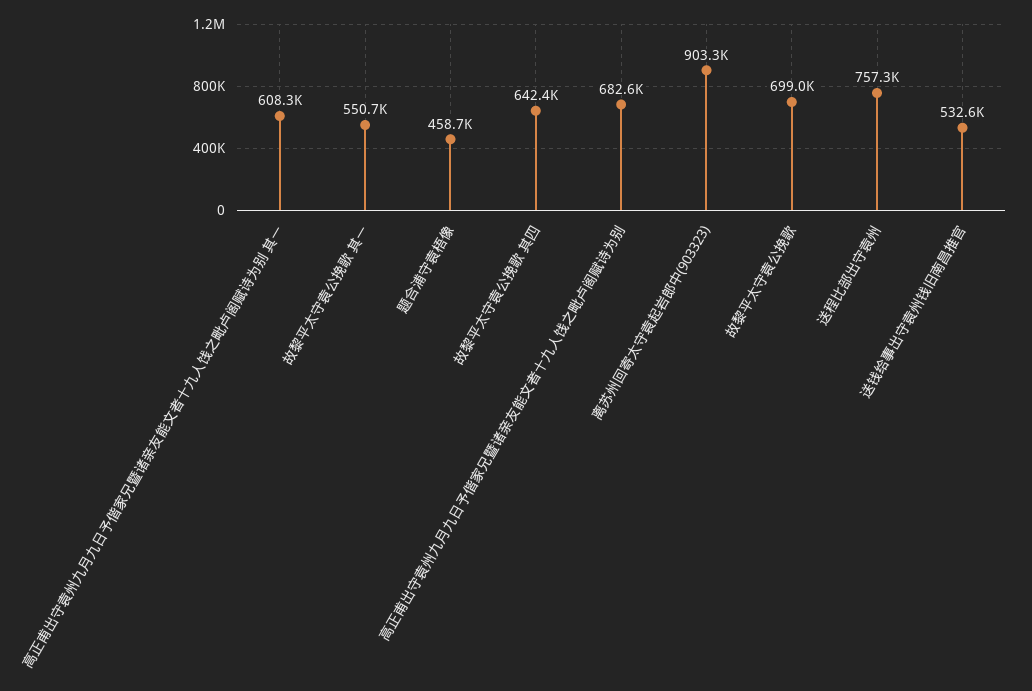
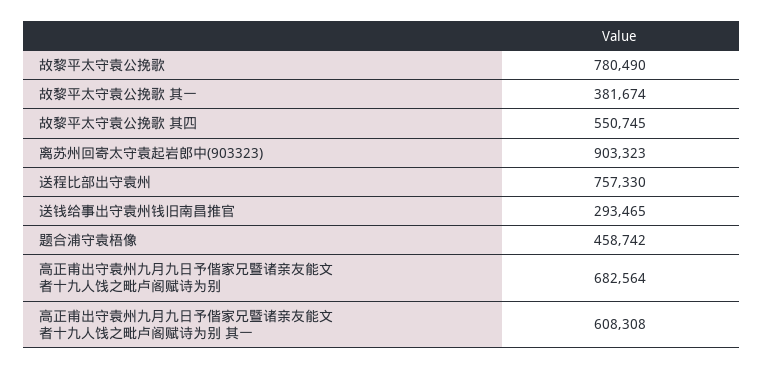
  {
    "高正甫出守袁州九月九日予偕家兄暨诸亲友能文者十九人饯之毗卢阁赋诗为别 其一": 608308,
-   "故黎平太守袁公挽歌 其一": 550700,
+   "故黎平太守袁公挽歌 其一": 381674,
    "题合浦守袁梧像": 458742,
-   "故黎平太守袁公挽歌 其四": 642400,
+   "故黎平太守袁公挽歌 其四": 550745,
    "高正甫出守袁州九月九日予偕家兄暨诸亲友能文者十九人饯之毗卢阁赋诗为别": 682564,
    "离苏州回寄太守袁起岩郎中(903323)": 903323,
-   "故黎平太守袁公挽歌": 699000,
+   "故黎平太守袁公挽歌": 780490,
    "送程比部出守袁州": 757330,
-   "送钱给事出守袁州钱旧南昌推官": 532600
+   "送钱给事出守袁州钱旧南昌推官": 293465
  }

